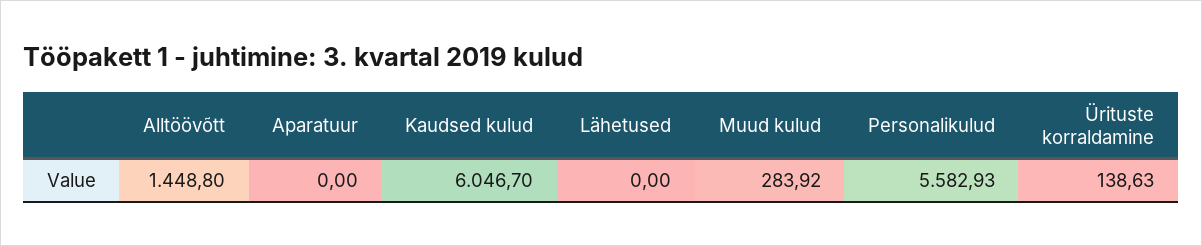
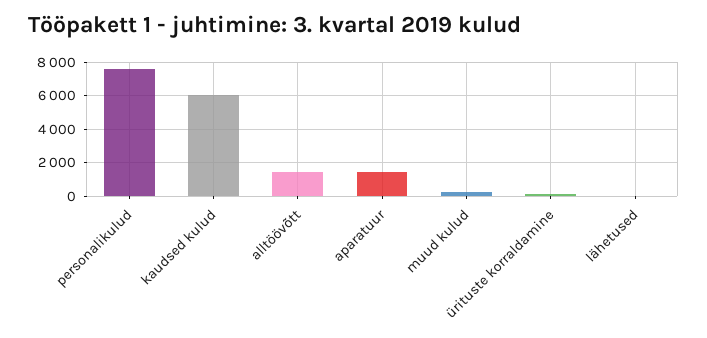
  {
    "Alltöövõtt": 1448.8,
-   "Aparatuur": 0,
+   "Aparatuur": 1500,
    "Kaudsed kulud": 6046.7,
    "Lähetused": 0,
    "Muud kulud": 283.92,
-   "Personalikulud": 5582.93,
+   "Personalikulud": 7500,
    "Ürituste korraldamine": 138.63
  }

